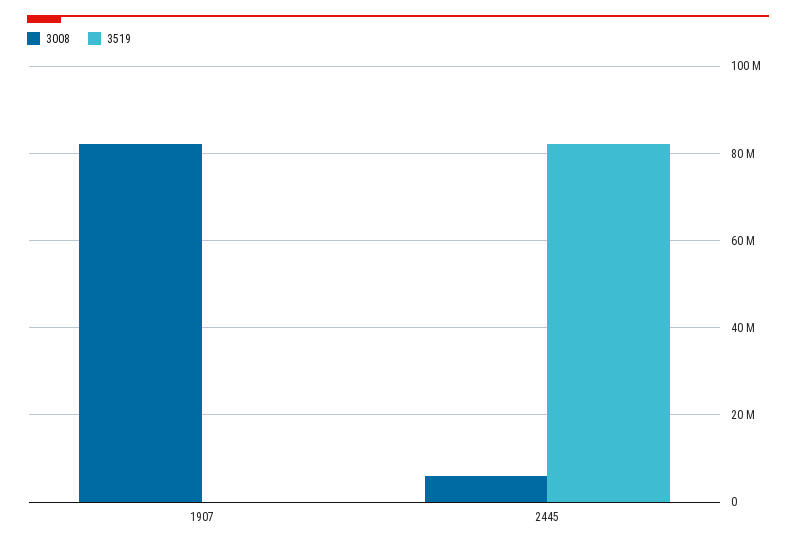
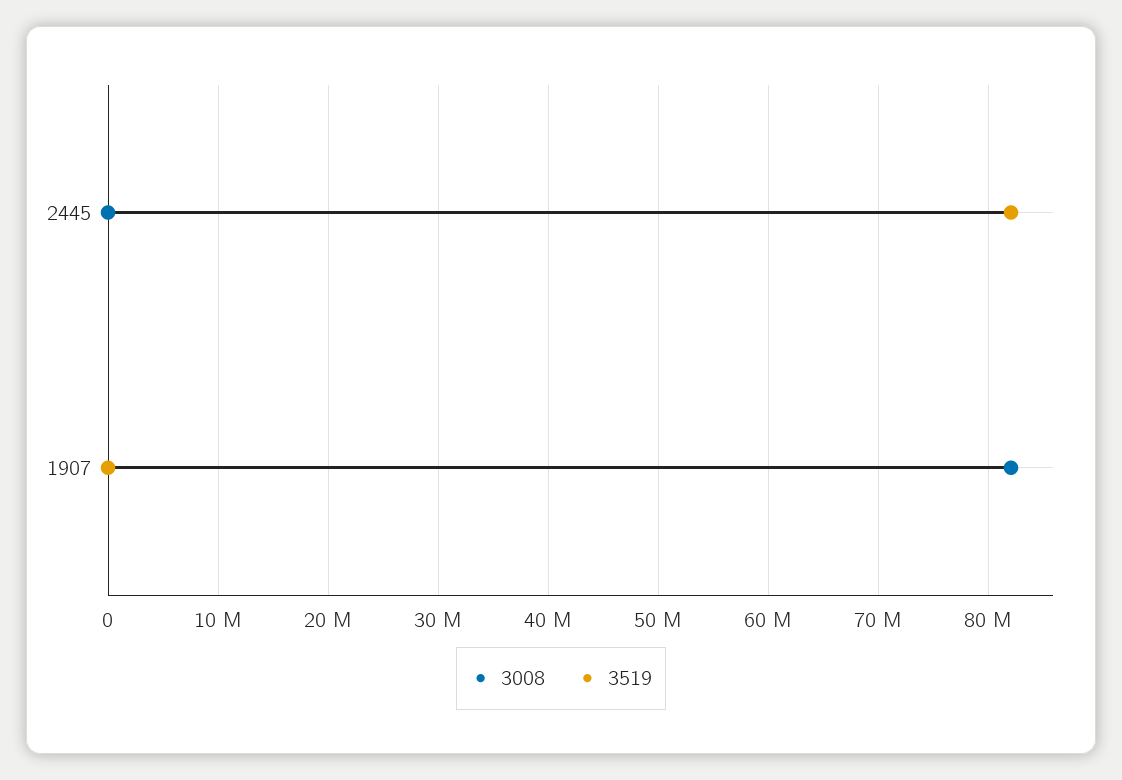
  {
    "3008": {
      "1907": 82000000,
-     "2445": 6000000
+     "2445": 0
    },
    "3519": {
      "1907": 0,
      "2445": 82000000
    }
  }

